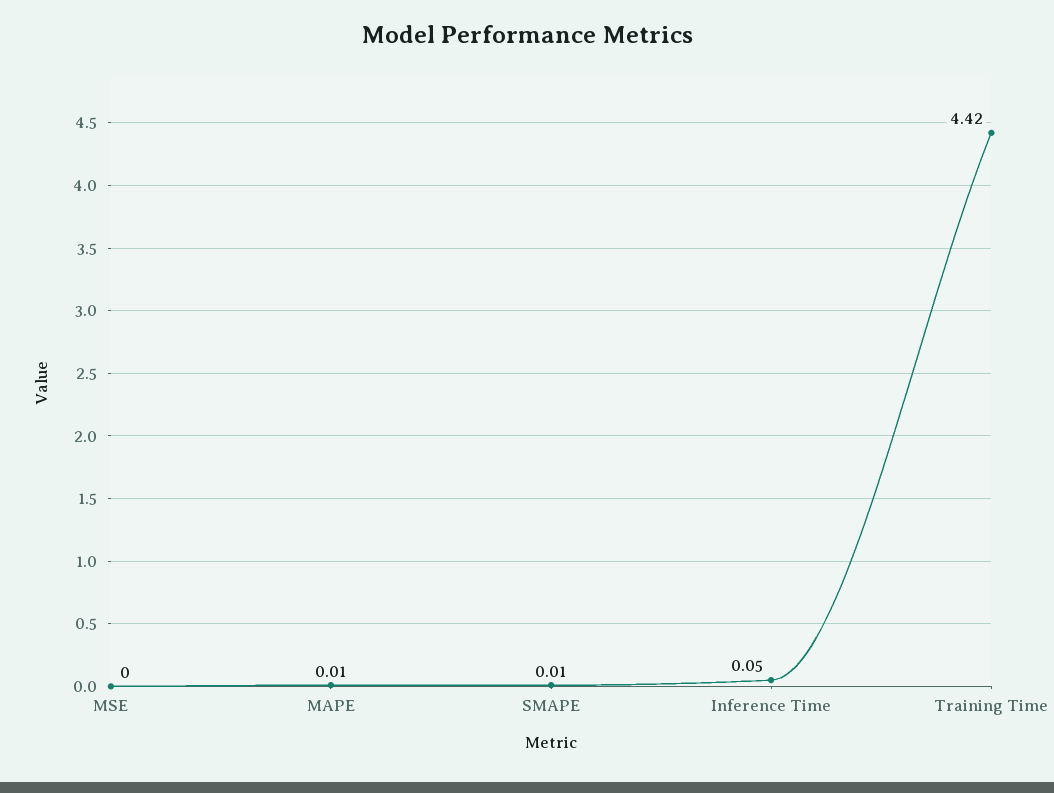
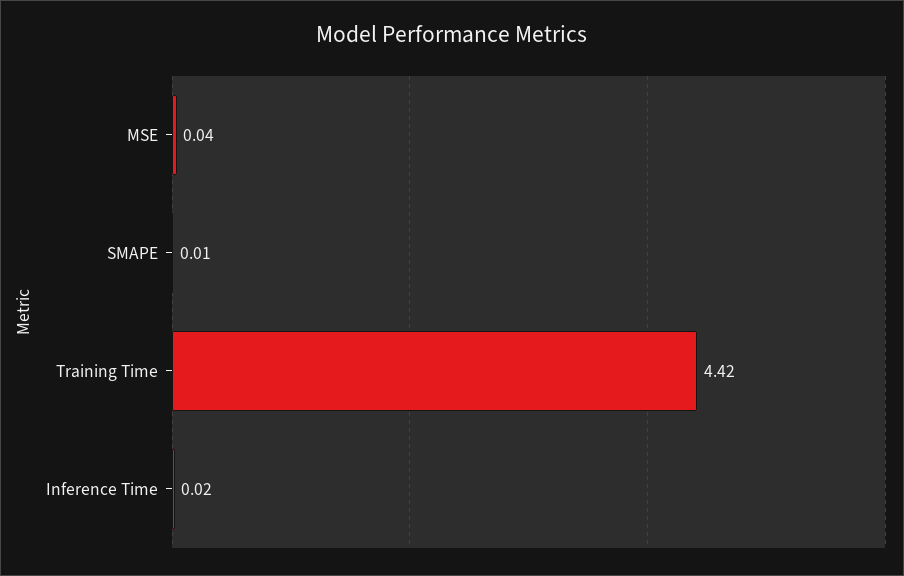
  {
-   "MSE": 0,
+   "MSE": 0.04,
-   "MAPE": 0.01,
    "SMAPE": 0.01,
-   "Inference Time": 0.05,
+   "Inference Time": 0.02,
    "Training Time": 4.42
  }

